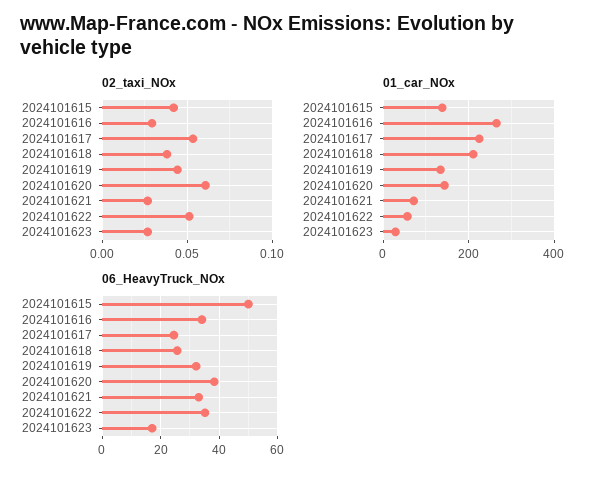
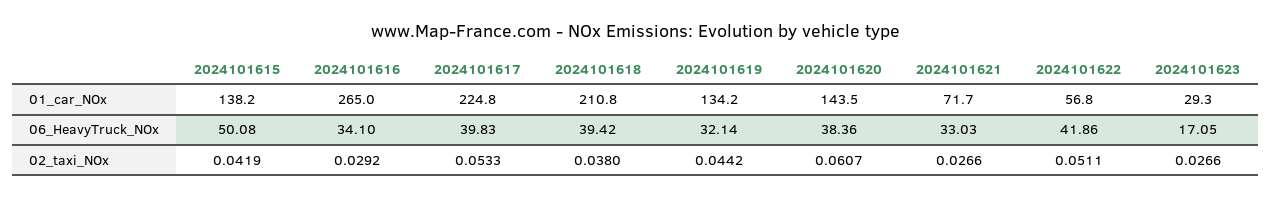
  {
    "02_taxi_NOx": {
      "2024101615": 0.0419,
      "2024101616": 0.0292,
      "2024101617": 0.0533,
      "2024101618": 0.038,
      "2024101619": 0.0442,
      "2024101620": 0.0607,
      "2024101621": 0.0266,
      "2024101622": 0.0511,
      "2024101623": 0.0266
    },
    "01_car_NOx": {
      "2024101615": 138.2,
      "2024101616": 265,
      "2024101617": 224.8,
      "2024101618": 210.8,
      "2024101619": 134.2,
      "2024101620": 143.5,
      "2024101621": 71.7,
      "2024101622": 56.8,
      "2024101623": 29.3
    },
    "06_HeavyTruck_NOx": {
      "2024101615": 50.08,
      "2024101616": 34.1,
-     "2024101617": 25,
+     "2024101617": 39.83,
-     "2024101618": 25,
+     "2024101618": 39.42,
      "2024101619": 32.14,
      "2024101620": 38.36,
      "2024101621": 33.03,
-     "2024101622": 35,
+     "2024101622": 41.86,
      "2024101623": 17.05
    }
  }

